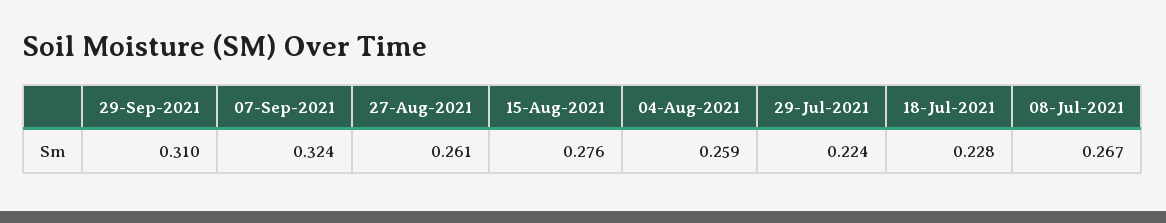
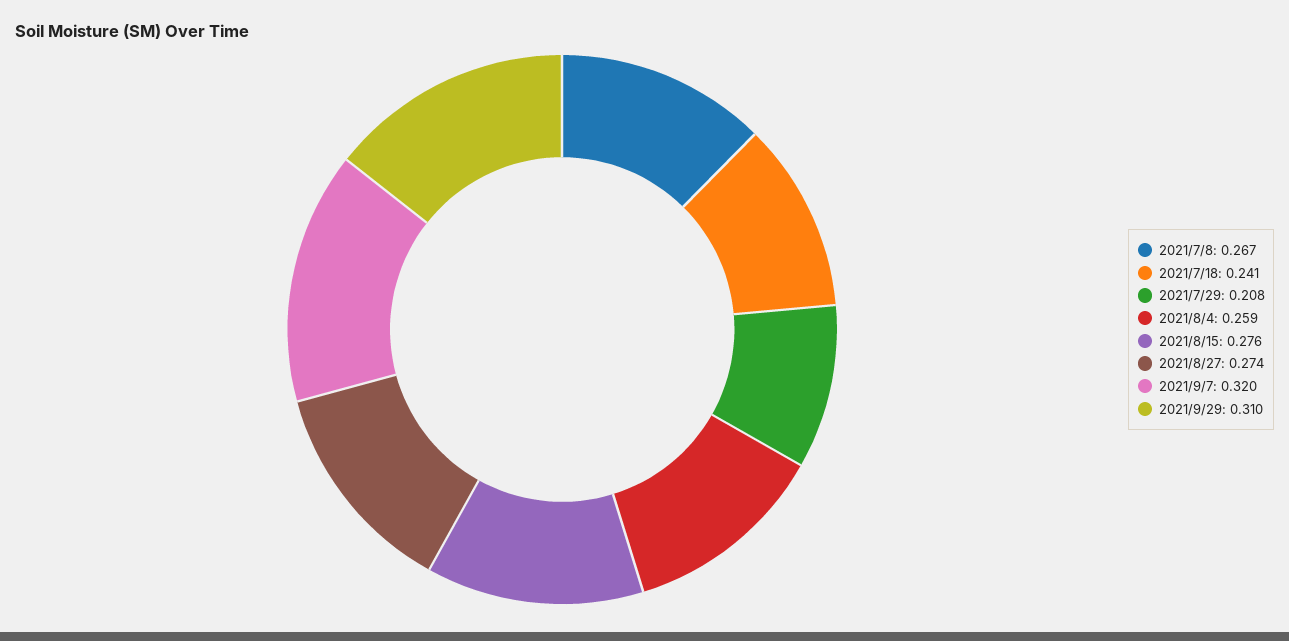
  {
    "29-Sep-2021": 0.31,
-   "07-Sep-2021": 0.324,
+   "07-Sep-2021": 0.32,
-   "27-Aug-2021": 0.261,
+   "27-Aug-2021": 0.274,
    "15-Aug-2021": 0.276,
    "04-Aug-2021": 0.259,
-   "29-Jul-2021": 0.224,
+   "29-Jul-2021": 0.208,
-   "18-Jul-2021": 0.228,
+   "18-Jul-2021": 0.241,
    "08-Jul-2021": 0.267
  }

